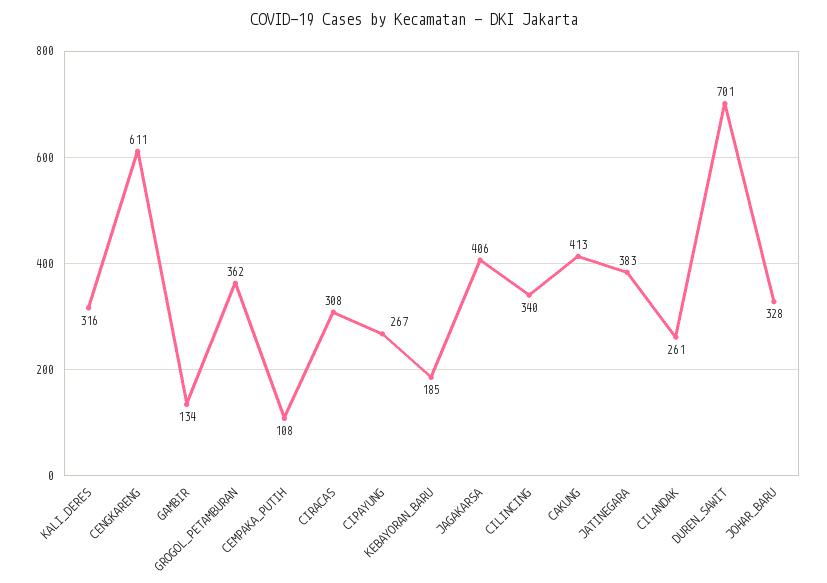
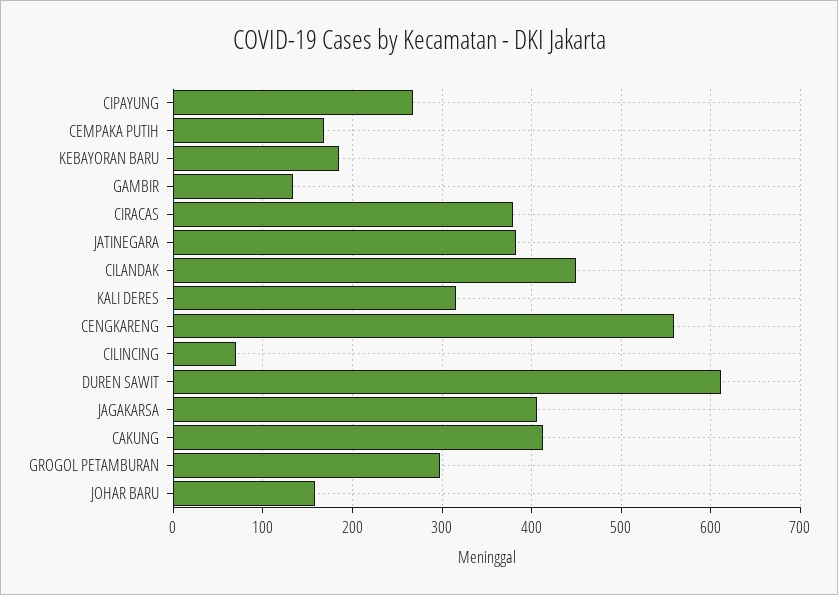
  {
    "KALI_DERES": 316,
-   "CENGKARENG": 611,
+   "CENGKARENG": 560,
    "GAMBIR": 134,
-   "GROGOL_PETAMBURAN": 362,
+   "GROGOL_PETAMBURAN": 300,
-   "CEMPAKA_PUTIH": 108,
+   "CEMPAKA_PUTIH": 170,
-   "CIRACAS": 308,
+   "CIRACAS": 380,
    "CIPAYUNG": 267,
    "KEBAYORAN_BARU": 185,
    "JAGAKARSA": 406,
-   "CILINCING": 340,
+   "CILINCING": 70,
    "CAKUNG": 413,
    "JATINEGARA": 383,
-   "CILANDAK": 261,
+   "CILANDAK": 450,
-   "DUREN_SAWIT": 701,
+   "DUREN_SAWIT": 610,
-   "JOHAR_BARU": 328
+   "JOHAR_BARU": 160
  }

